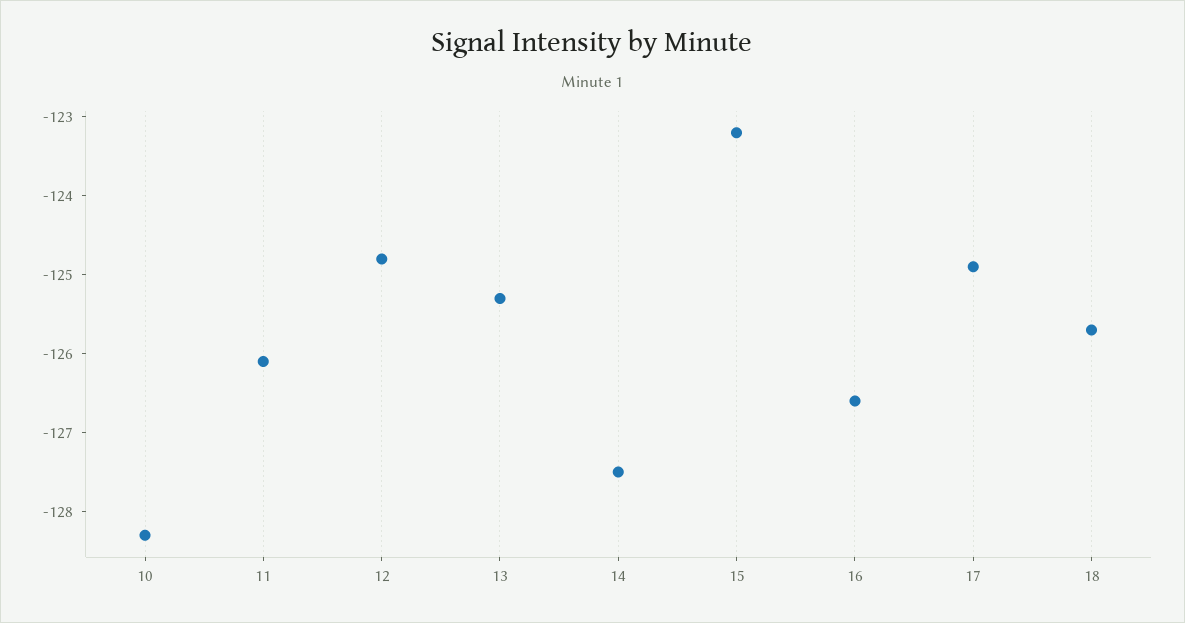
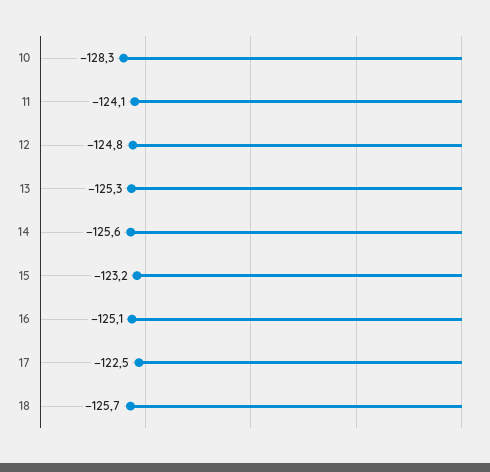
  {
    "10": -128.3,
-   "11": -126,
+   "11": -124.1,
    "12": -124.8,
    "13": -125.3,
-   "14": -127.5,
+   "14": -125.6,
    "15": -123.2,
-   "16": -126.5,
+   "16": -125.1,
-   "17": -125,
+   "17": -122.5,
    "18": -125.7
  }

